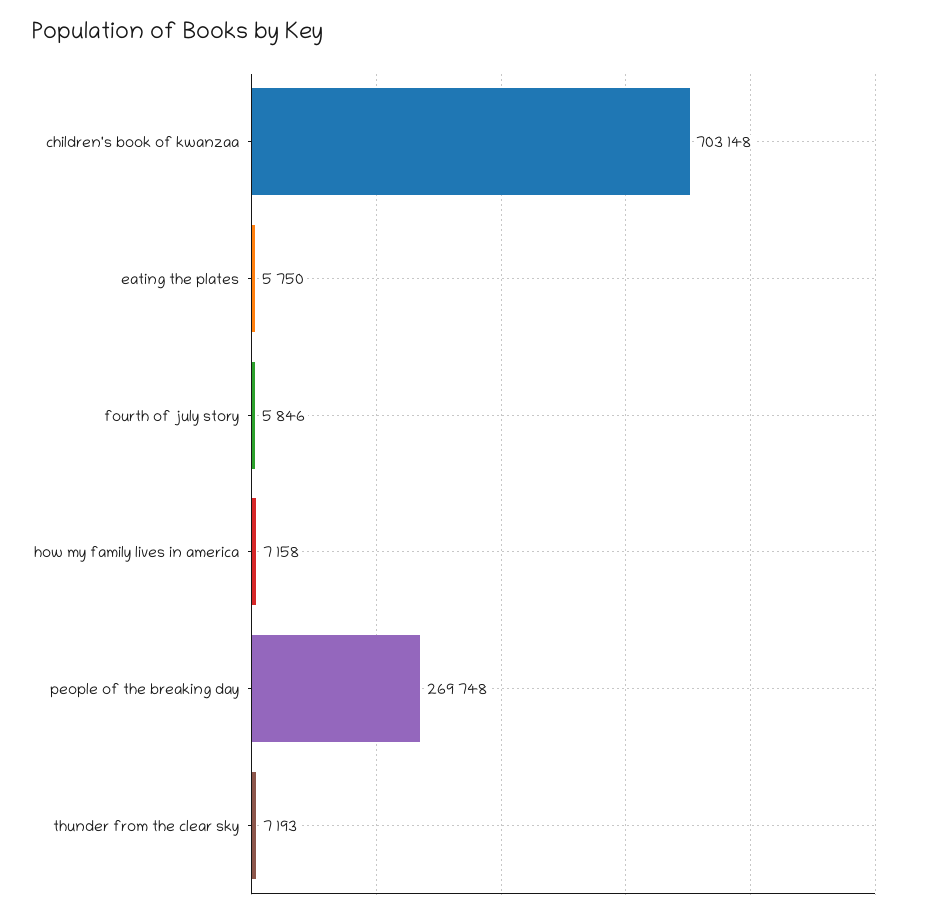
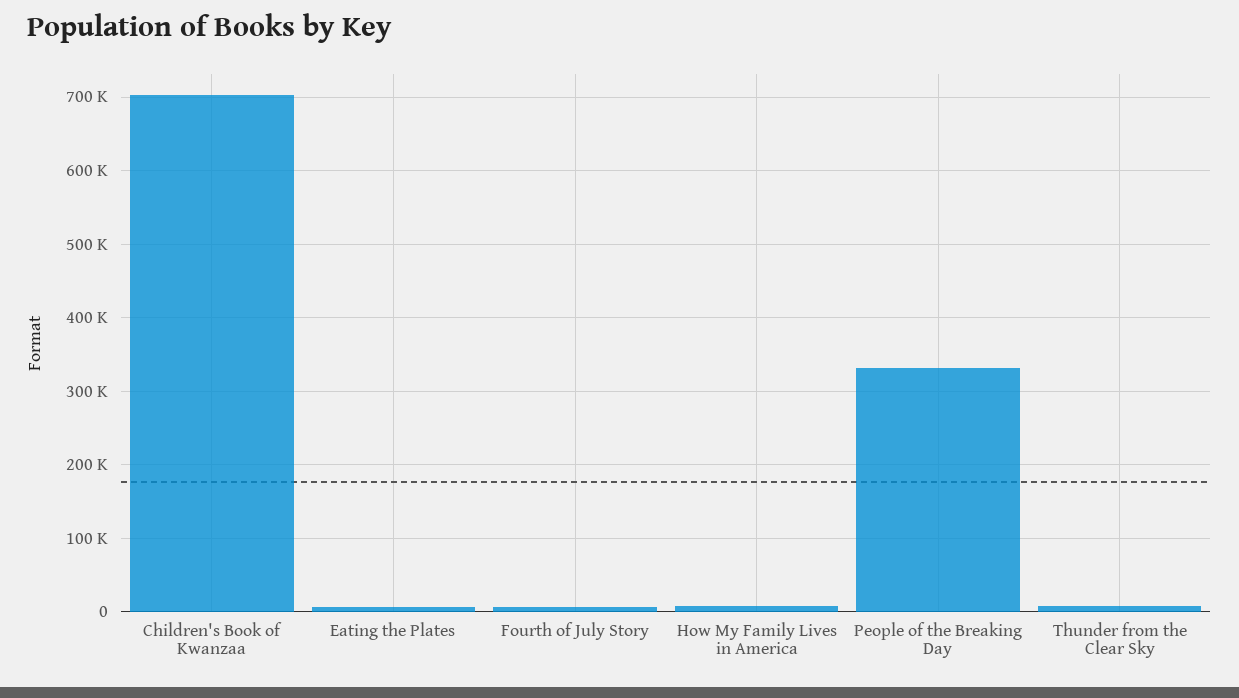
  {
    "children's book of kwanzaa": 703148,
    "eating the plates": 5750,
    "fourth of july story": 5846,
    "how my family lives in america": 7158,
-   "people of the breaking day": 269748,
+   "people of the breaking day": 330000,
    "thunder from the clear sky": 7193
  }

